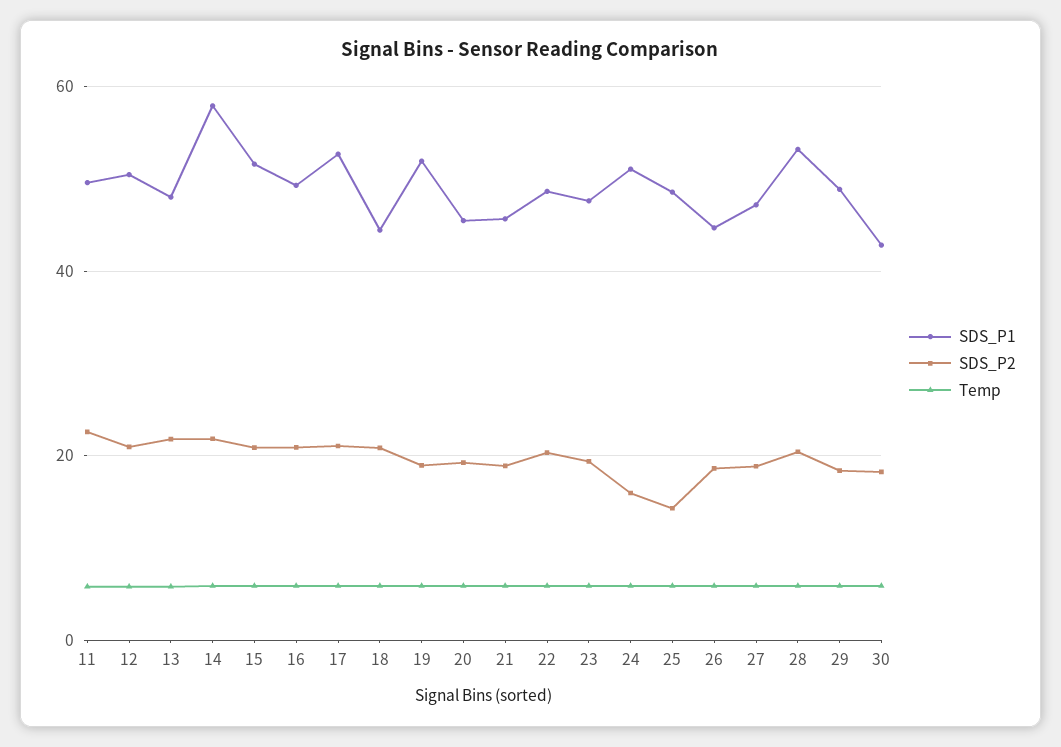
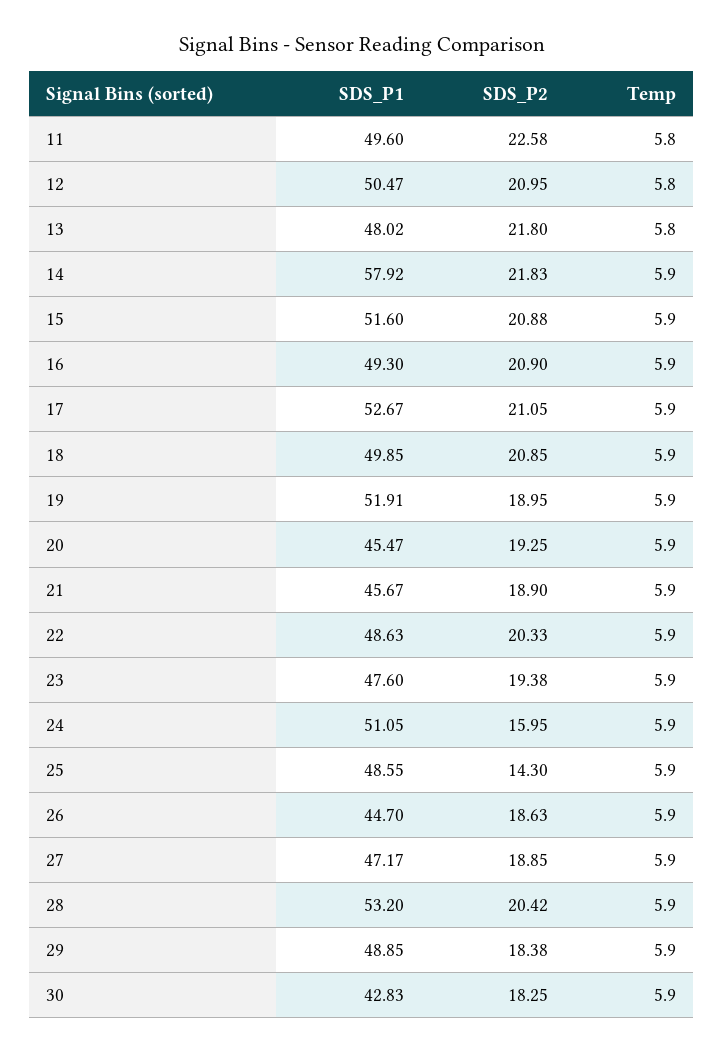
  {
    "SDS_P1": {
      "11": 49.6,
      "12": 50.47,
      "13": 48.02,
      "14": 57.92,
      "15": 51.6,
      "16": 49.3,
      "17": 52.67,
-     "18": 44,
+     "18": 49.85,
      "19": 51.91,
      "20": 45.47,
      "21": 45.67,
      "22": 48.63,
      "23": 47.6,
      "24": 51.05,
      "25": 48.55,
      "26": 44.7,
      "27": 47.17,
      "28": 53.2,
      "29": 48.85,
      "30": 42.83
    },
    "SDS_P2": {
      "11": 22.58,
      "12": 20.95,
      "13": 21.8,
      "14": 21.83,
      "15": 20.88,
      "16": 20.9,
      "17": 21.05,
      "18": 20.85,
      "19": 18.95,
      "20": 19.25,
      "21": 18.9,
      "22": 20.33,
      "23": 19.38,
      "24": 15.95,
      "25": 14.3,
      "26": 18.63,
      "27": 18.85,
      "28": 20.42,
      "29": 18.38,
      "30": 18.25
    },
    "Temp": {
      "11": 5.8,
      "12": 5.8,
      "13": 5.8,
      "14": 5.9,
      "15": 5.9,
      "16": 5.9,
      "17": 5.9,
      "18": 5.9,
      "19": 5.9,
      "20": 5.9,
      "21": 5.9,
      "22": 5.9,
      "23": 5.9,
      "24": 5.9,
      "25": 5.9,
      "26": 5.9,
      "27": 5.9,
      "28": 5.9,
      "29": 5.9,
      "30": 5.9
    }
  }

